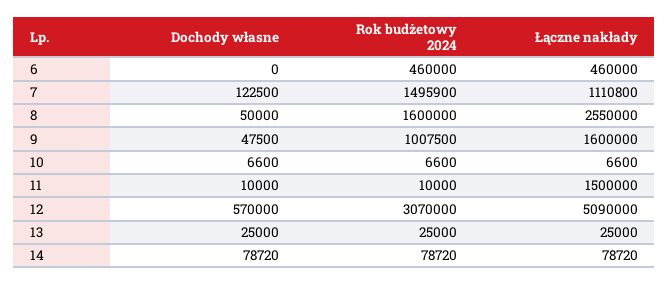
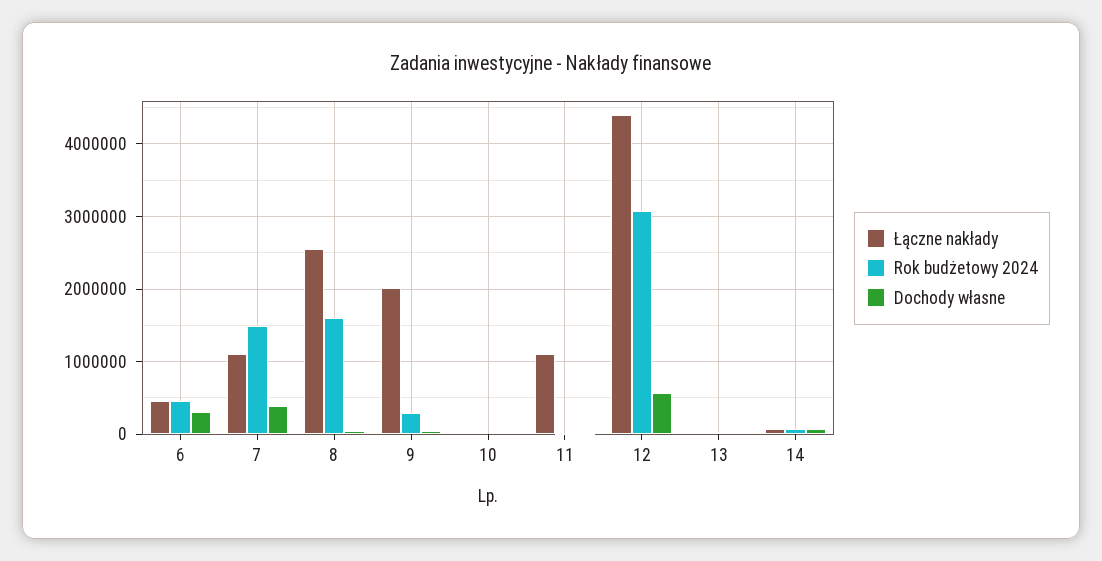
  {
    "Dochody własne": {
-     "6": 0,
+     "6": 300000,
-     "7": 122500,
+     "7": 400000,
      "8": 50000,
      "9": 47500,
      "10": 6600,
      "11": 10000,
      "12": 570000,
      "13": 25000,
      "14": 78720
    },
    "Rok budżetowy 2024": {
      "6": 460000,
      "7": 1495900,
      "8": 1600000,
-     "9": 1007500,
+     "9": 300000,
      "10": 6600,
      "11": 10000,
      "12": 3070000,
      "13": 25000,
      "14": 78720
    },
    "Łączne nakłady": {
      "6": 460000,
      "7": 1110800,
      "8": 2550000,
-     "9": 1600000,
+     "9": 2000000,
      "10": 6600,
-     "11": 1500000,
+     "11": 1100000,
-     "12": 5090000,
+     "12": 4400000,
      "13": 25000,
      "14": 78720
    }
  }

